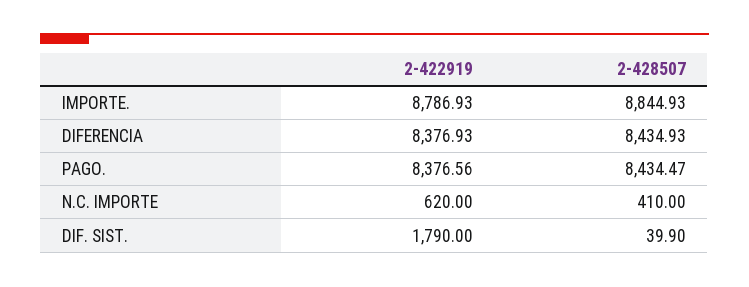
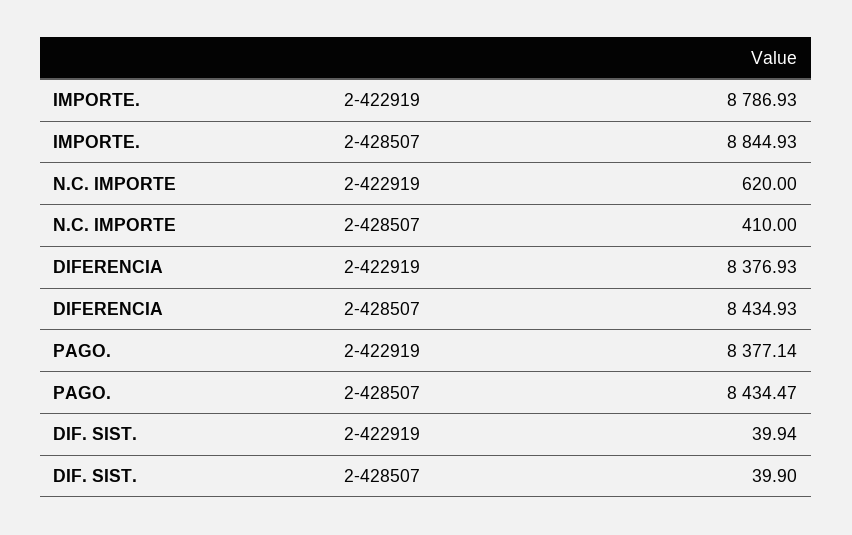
  {
    "2-422919": {
      "IMPORTE.": 8786.93,
      "DIFERENCIA": 8376.93,
-     "PAGO.": 8376.56,
+     "PAGO.": 8377.14,
      "N.C. IMPORTE": 620,
-     "DIF. SIST.": 1790
+     "DIF. SIST.": 39.94
    },
    "2-428507": {
      "IMPORTE.": 8844.93,
      "DIFERENCIA": 8434.93,
      "PAGO.": 8434.47,
      "N.C. IMPORTE": 410,
      "DIF. SIST.": 39.9
    }
  }

